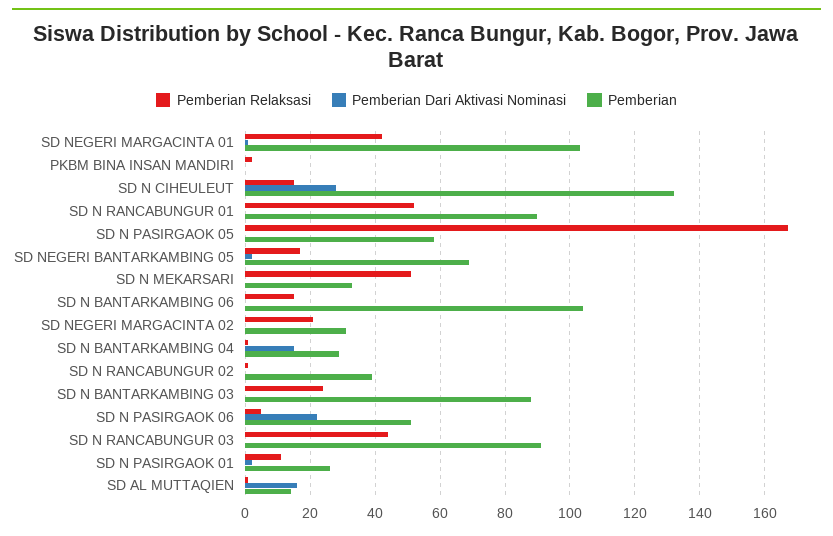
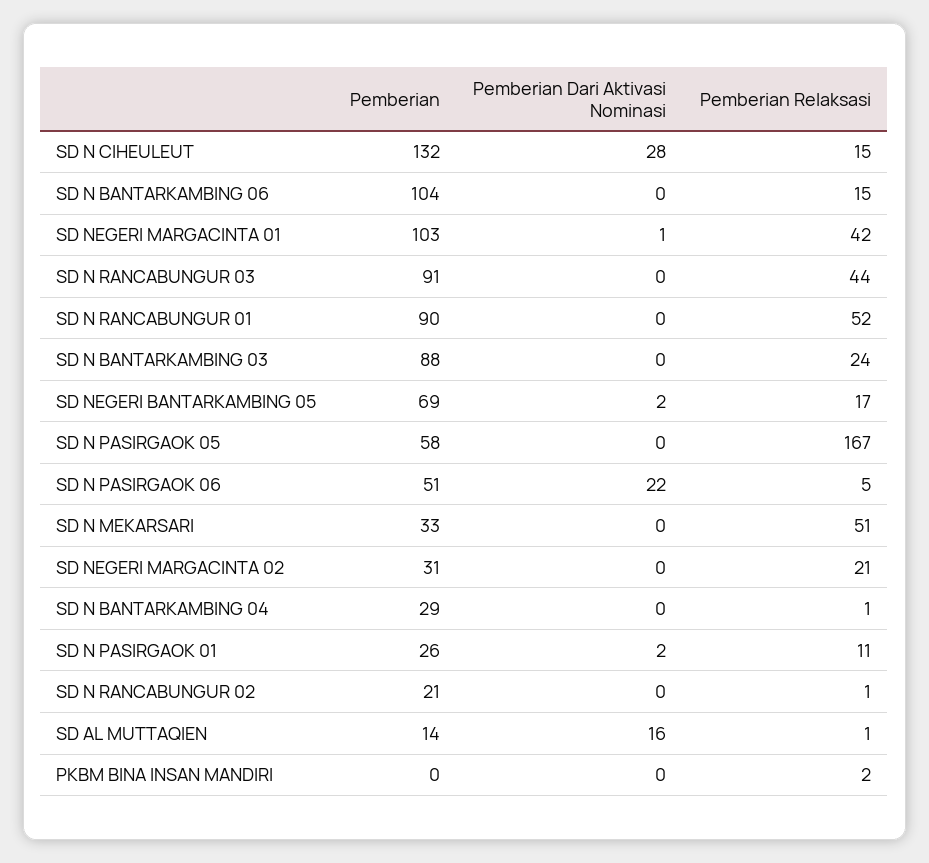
  {
    "Pemberian Relaksasi": {
      "SD NEGERI MARGACINTA 01": 42,
      "PKBM BINA INSAN MANDIRI": 2,
      "SD N CIHEULEUT": 15,
      "SD N RANCABUNGUR 01": 52,
      "SD N PASIRGAOK 05": 167,
      "SD NEGERI BANTARKAMBING 05": 17,
      "SD N MEKARSARI": 51,
      "SD N BANTARKAMBING 06": 15,
      "SD NEGERI MARGACINTA 02": 21,
      "SD N BANTARKAMBING 04": 1,
      "SD N RANCABUNGUR 02": 1,
      "SD N BANTARKAMBING 03": 24,
      "SD N PASIRGAOK 06": 5,
      "SD N RANCABUNGUR 03": 44,
      "SD N PASIRGAOK 01": 11,
      "SD AL MUTTAQIEN": 1
    },
    "Pemberian Dari Aktivasi Nominasi": {
      "SD NEGERI MARGACINTA 01": 1,
      "PKBM BINA INSAN MANDIRI": 0,
      "SD N CIHEULEUT": 28,
      "SD N RANCABUNGUR 01": 0,
      "SD N PASIRGAOK 05": 0,
      "SD NEGERI BANTARKAMBING 05": 2,
      "SD N MEKARSARI": 0,
      "SD N BANTARKAMBING 06": 0,
      "SD NEGERI MARGACINTA 02": 0,
-     "SD N BANTARKAMBING 04": 15,
+     "SD N BANTARKAMBING 04": 0,
      "SD N RANCABUNGUR 02": 0,
      "SD N BANTARKAMBING 03": 0,
      "SD N PASIRGAOK 06": 22,
      "SD N RANCABUNGUR 03": 0,
      "SD N PASIRGAOK 01": 2,
      "SD AL MUTTAQIEN": 16
    },
    "Pemberian": {
      "SD NEGERI MARGACINTA 01": 103,
      "PKBM BINA INSAN MANDIRI": 0,
      "SD N CIHEULEUT": 132,
      "SD N RANCABUNGUR 01": 90,
      "SD N PASIRGAOK 05": 58,
      "SD NEGERI BANTARKAMBING 05": 69,
      "SD N MEKARSARI": 33,
      "SD N BANTARKAMBING 06": 104,
      "SD NEGERI MARGACINTA 02": 31,
      "SD N BANTARKAMBING 04": 29,
-     "SD N RANCABUNGUR 02": 40,
+     "SD N RANCABUNGUR 02": 21,
      "SD N BANTARKAMBING 03": 88,
      "SD N PASIRGAOK 06": 51,
      "SD N RANCABUNGUR 03": 91,
      "SD N PASIRGAOK 01": 26,
      "SD AL MUTTAQIEN": 14
    }
  }

